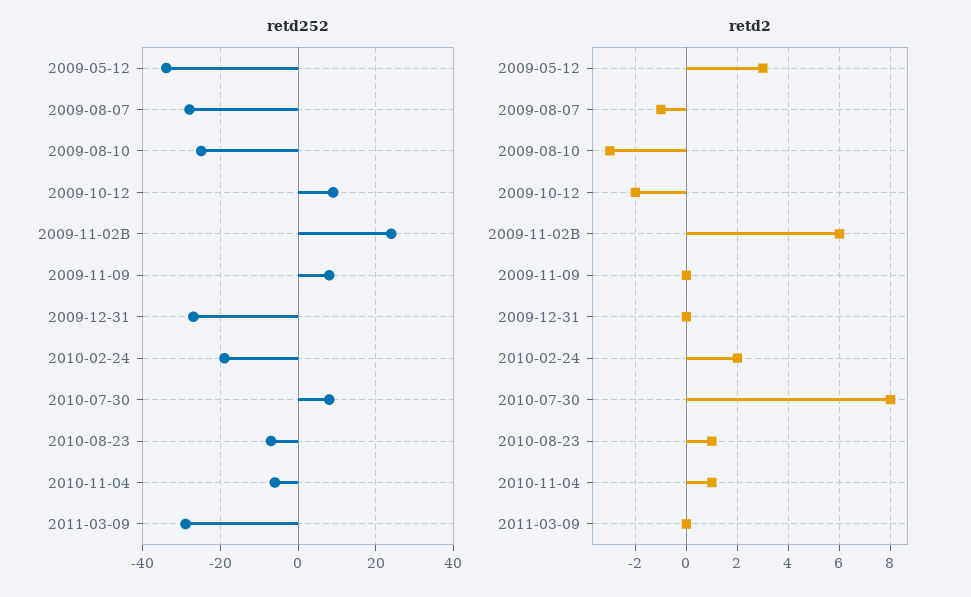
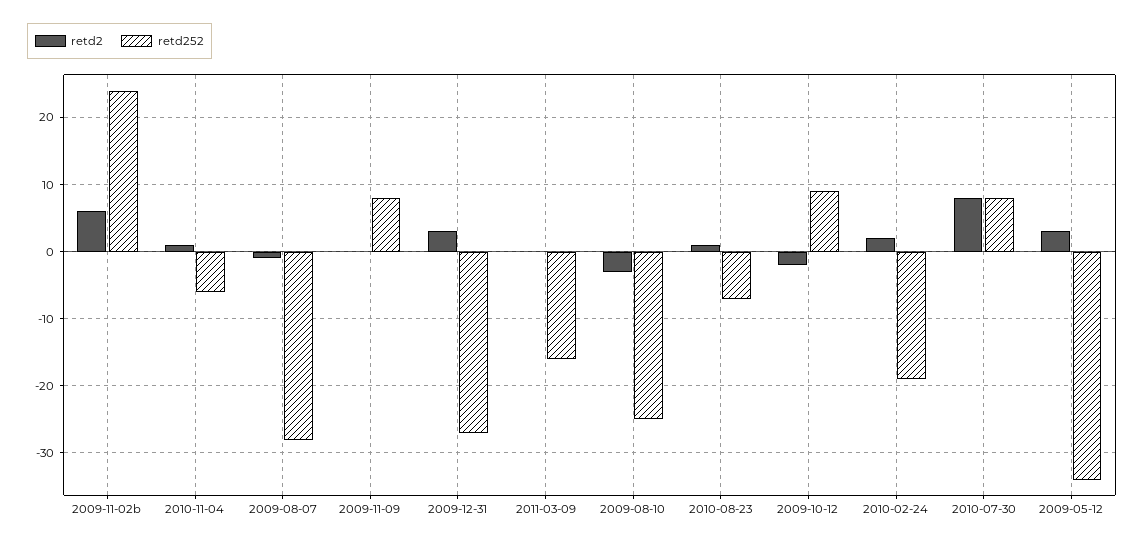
  {
    "retd252": {
      "2009-05-12": -34,
      "2009-08-07": -28,
      "2009-08-10": -25,
      "2009-10-12": 9,
      "2009-11-02B": 24,
      "2009-11-09": 8,
      "2009-12-31": -27,
      "2010-02-24": -19,
      "2010-07-30": 8,
      "2010-08-23": -7,
      "2010-11-04": -6,
-     "2011-03-09": -30
+     "2011-03-09": -16
    },
    "retd2": {
      "2009-05-12": 3,
      "2009-08-07": -1,
      "2009-08-10": -3,
      "2009-10-12": -2,
      "2009-11-02B": 6,
      "2009-11-09": 0,
-     "2009-12-31": 0,
+     "2009-12-31": 3,
      "2010-02-24": 2,
      "2010-07-30": 8,
      "2010-08-23": 1,
      "2010-11-04": 1,
      "2011-03-09": 0
    }
  }

